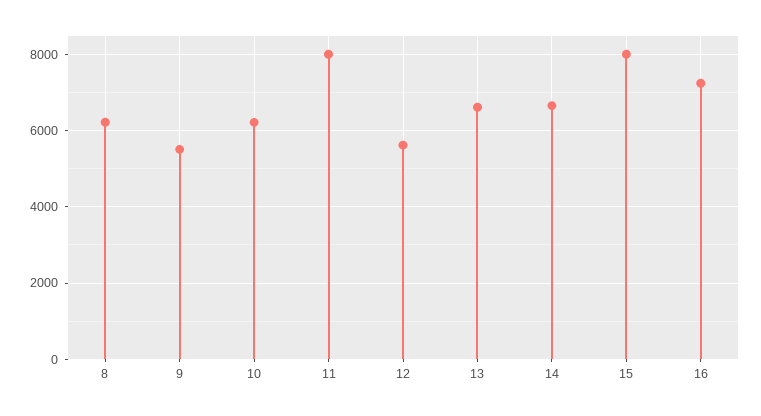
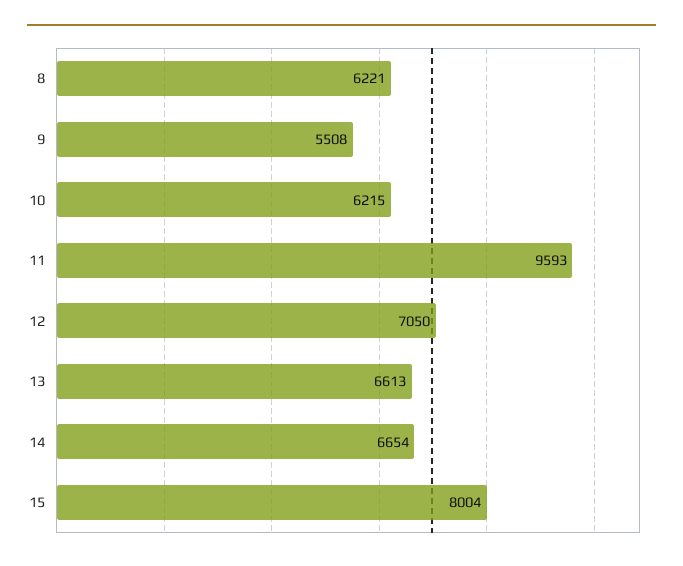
  {
    "8": 6221,
    "9": 5508,
    "10": 6215,
-   "11": 8000,
+   "11": 9593,
-   "12": 5600,
+   "12": 7050,
    "13": 6613,
    "14": 6654,
-   "15": 8004,
+   "15": 8004
-   "16": 7200
  }

